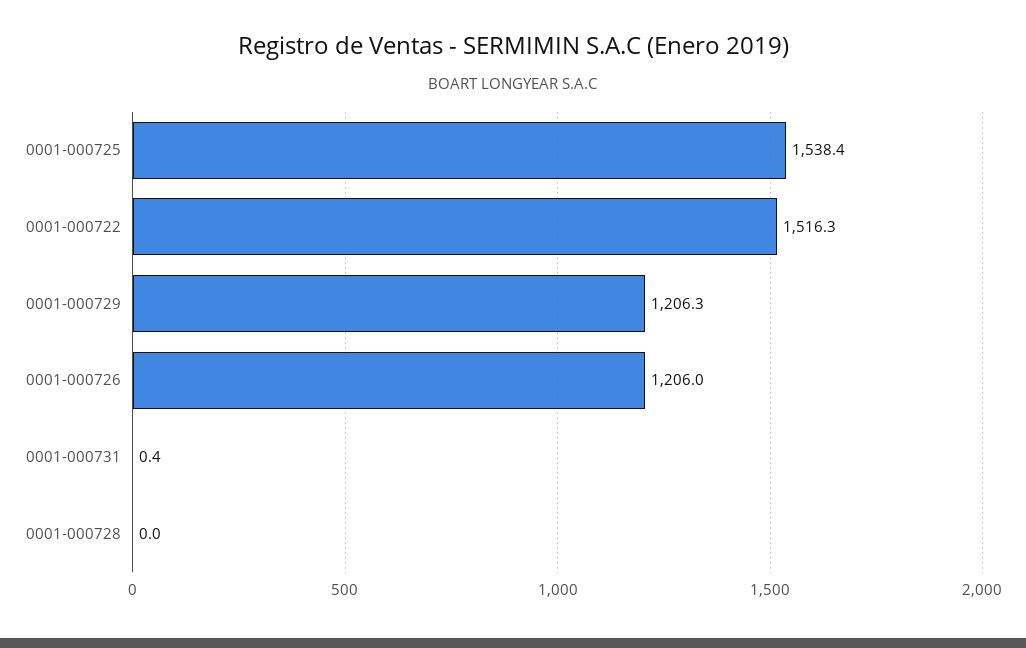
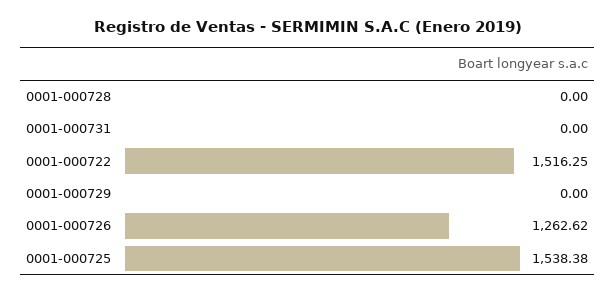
  {
    "0001-000725": 1538.38,
    "0001-000722": 1516.25,
-   "0001-000729": 1206.3,
+   "0001-000729": 0,
-   "0001-000726": 1206,
+   "0001-000726": 1262.62,
-   "0001-000731": 0.4,
+   "0001-000731": 0,
    "0001-000728": 0
  }

